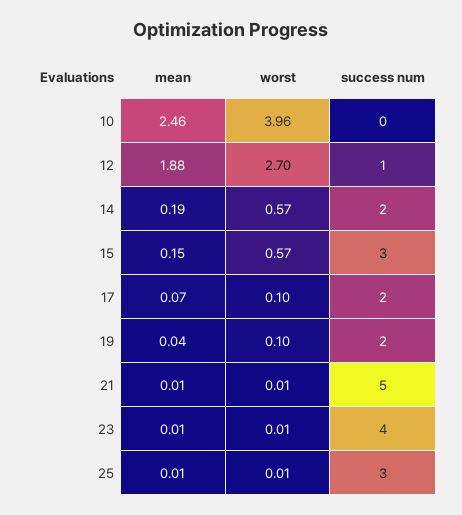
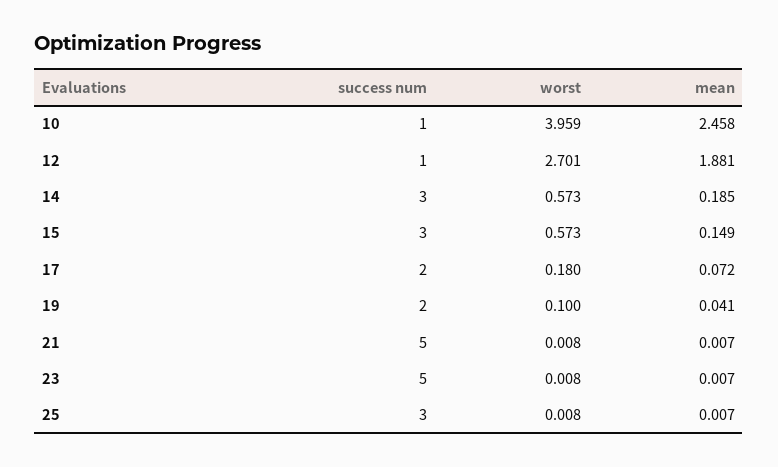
  {
    "mean": {
      "10": 2.458,
      "12": 1.881,
      "14": 0.185,
      "15": 0.149,
      "17": 0.072,
      "19": 0.041,
      "21": 0.007,
      "23": 0.007,
      "25": 0.007
    },
    "worst": {
      "10": 3.959,
      "12": 2.701,
      "14": 0.573,
      "15": 0.573,
-     "17": 0.1,
+     "17": 0.18,
      "19": 0.1,
      "21": 0.008,
      "23": 0.008,
      "25": 0.008
    },
    "success num": {
-     "10": 0,
+     "10": 1,
      "12": 1,
-     "14": 2,
+     "14": 3,
      "15": 3,
      "17": 2,
      "19": 2,
      "21": 5,
-     "23": 4,
+     "23": 5,
      "25": 3
    }
  }

